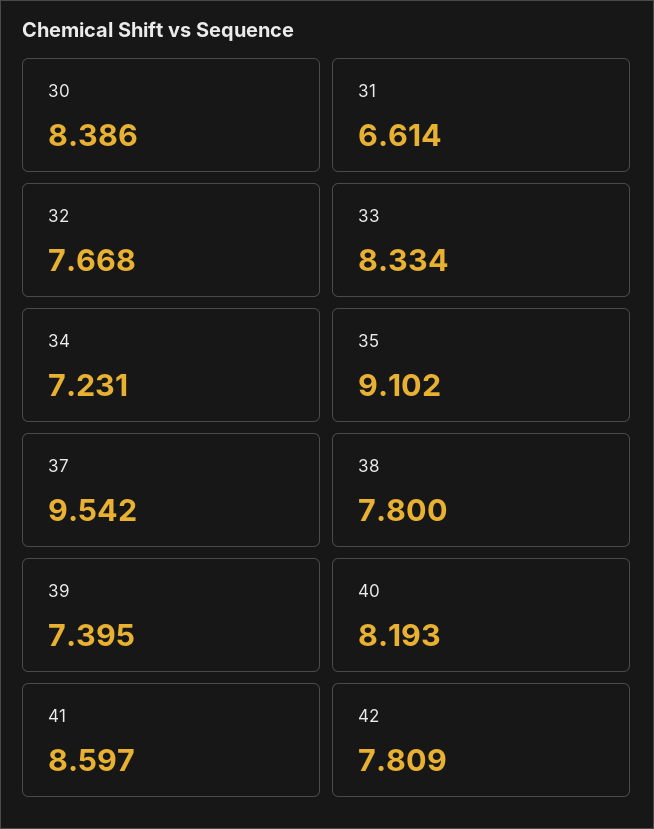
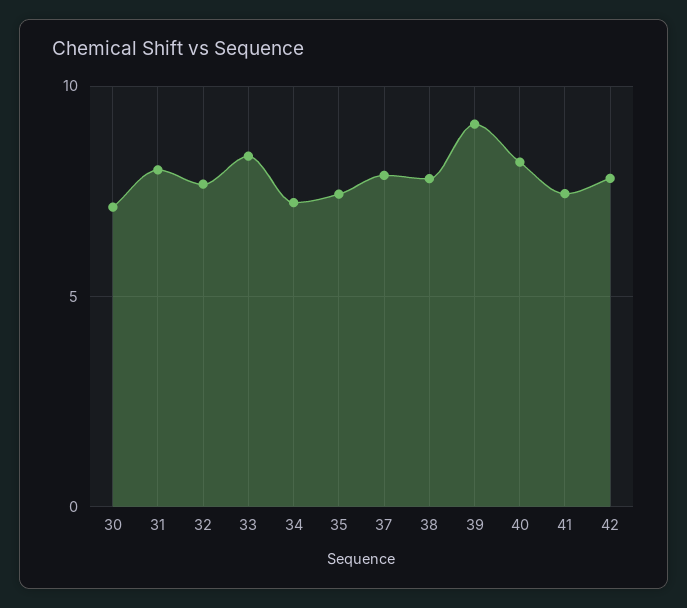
  {
-   "30": 8.386,
+   "30": 7,
-   "31": 6.614,
+   "31": 8,
    "32": 7.668,
    "33": 8.334,
    "34": 7.231,
-   "35": 9.102,
+   "35": 7.5,
-   "37": 9.542,
+   "37": 8,
    "38": 7.8,
-   "39": 7.395,
+   "39": 9,
    "40": 8.193,
-   "41": 8.597,
+   "41": 7.5,
    "42": 7.809
  }

